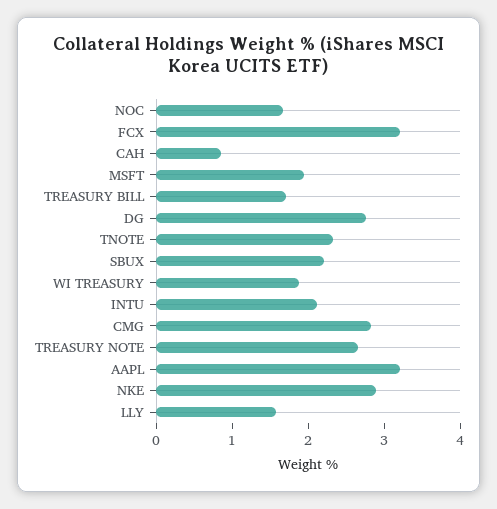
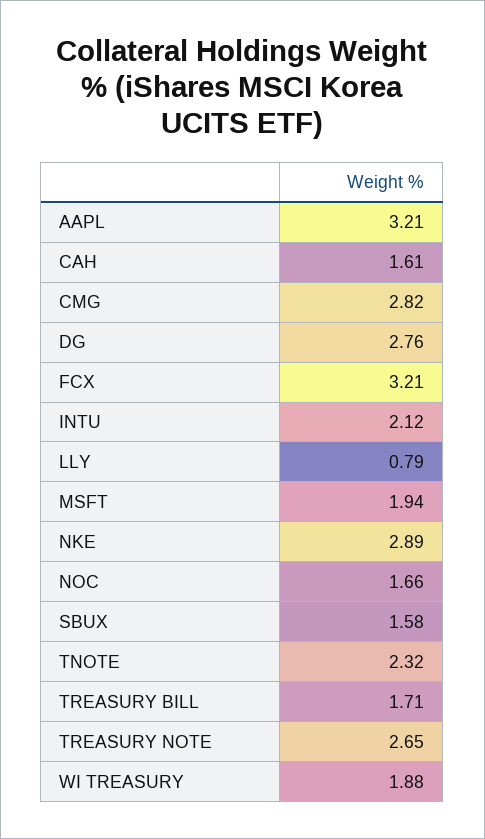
  {
    "NOC": 1.66,
    "FCX": 3.21,
-   "CAH": 0.8,
+   "CAH": 1.61,
    "MSFT": 1.94,
    "TREASURY BILL": 1.71,
    "DG": 2.76,
    "TNOTE": 2.32,
-   "SBUX": 2.2,
+   "SBUX": 1.58,
    "WI TREASURY": 1.88,
    "INTU": 2.12,
    "CMG": 2.82,
    "TREASURY NOTE": 2.65,
    "AAPL": 3.21,
    "NKE": 2.89,
-   "LLY": 1.6
+   "LLY": 0.79
  }

